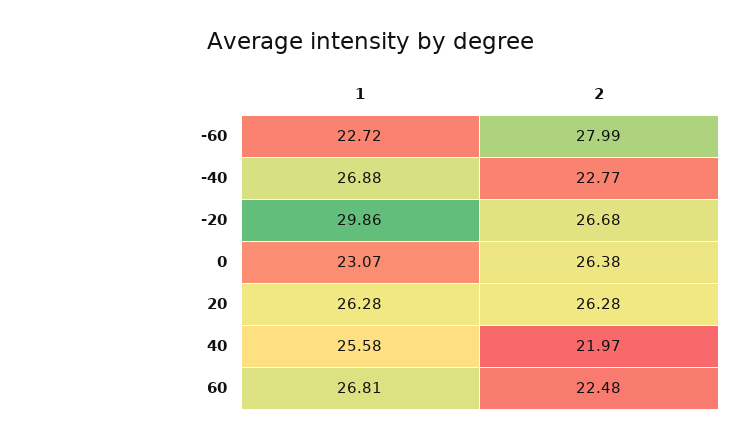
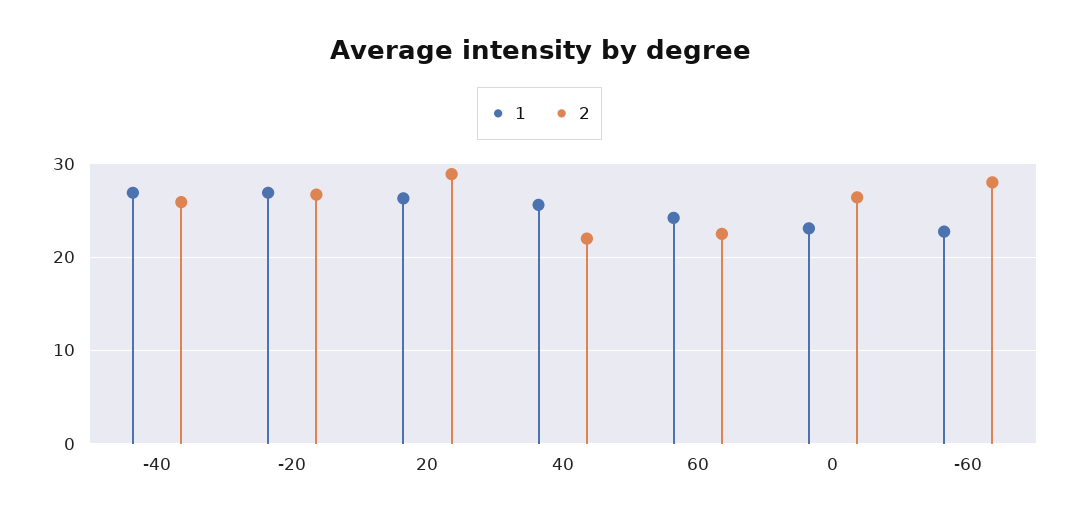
  {
    "1": {
      "-60": 22.72,
      "-40": 26.88,
-     "-20": 29.86,
+     "-20": 27,
      "0": 23.07,
      "20": 26.28,
      "40": 25.58,
-     "60": 26.81
+     "60": 24
    },
    "2": {
      "-60": 27.99,
-     "-40": 22.77,
+     "-40": 26,
      "-20": 26.68,
      "0": 26.38,
-     "20": 26.28,
+     "20": 29,
      "40": 21.97,
      "60": 22.48
    }
  }

